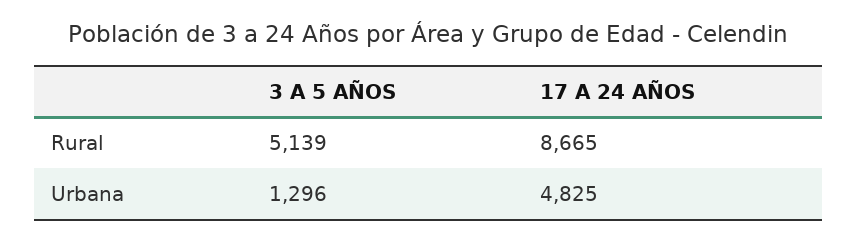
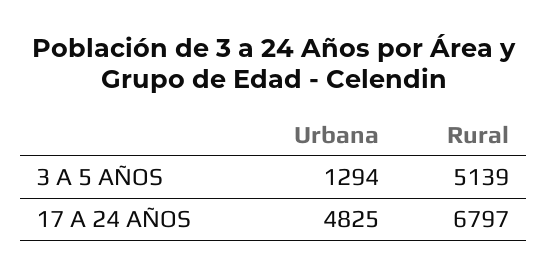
  {
    "3 A 5 AÑOS": {
      "Rural": 5139,
-     "Urbana": 1296
+     "Urbana": 1294
    },
    "17 A 24 AÑOS": {
-     "Rural": 8665,
+     "Rural": 6797,
      "Urbana": 4825
    }
  }

